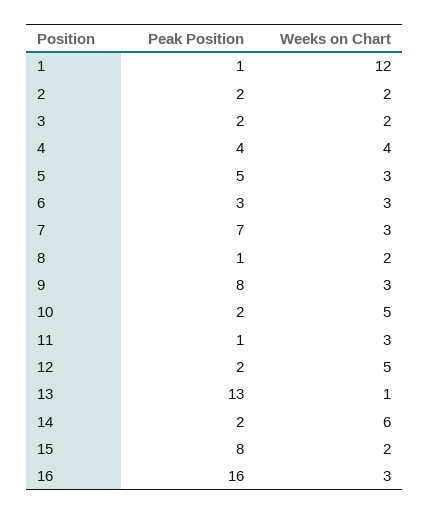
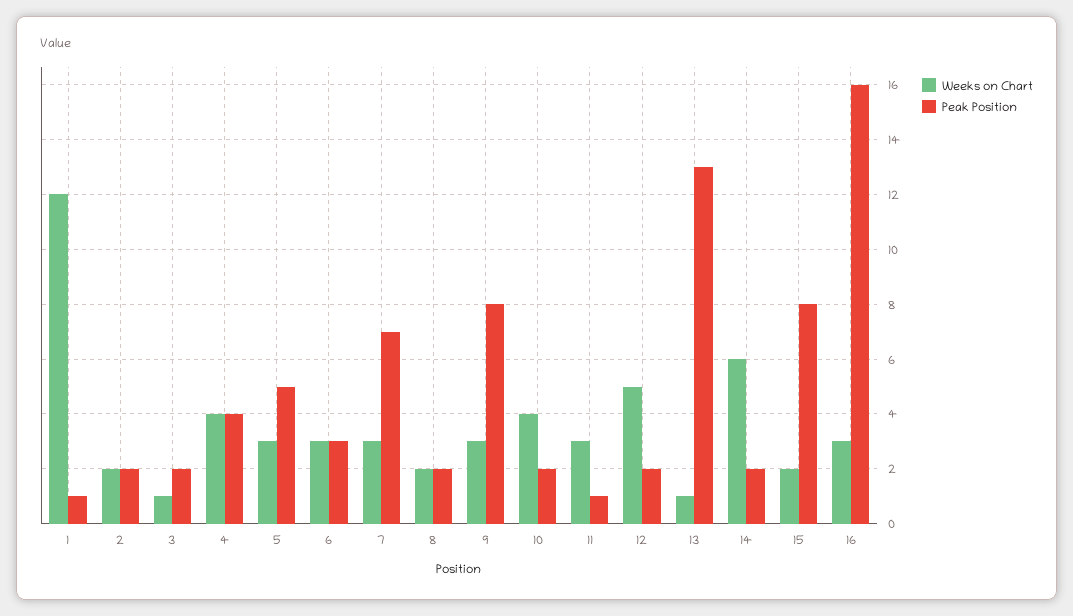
  {
    "Peak Position": {
      "1": 1,
      "2": 2,
      "3": 2,
      "4": 4,
      "5": 5,
      "6": 3,
      "7": 7,
-     "8": 1,
+     "8": 2,
      "9": 8,
      "10": 2,
      "11": 1,
      "12": 2,
      "13": 13,
      "14": 2,
      "15": 8,
      "16": 16
    },
    "Weeks on Chart": {
      "1": 12,
      "2": 2,
-     "3": 2,
+     "3": 1,
      "4": 4,
      "5": 3,
      "6": 3,
      "7": 3,
      "8": 2,
      "9": 3,
-     "10": 5,
+     "10": 4,
      "11": 3,
      "12": 5,
      "13": 1,
      "14": 6,
      "15": 2,
      "16": 3
    }
  }

